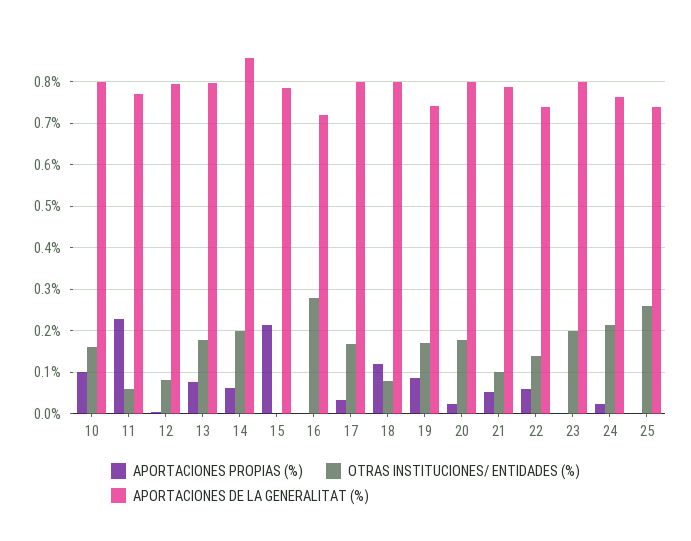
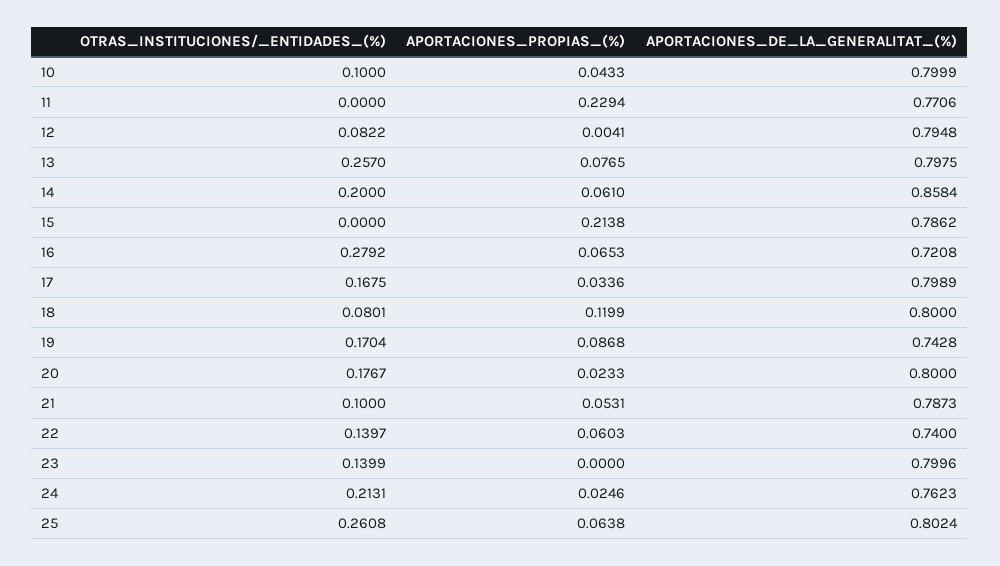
  {
    "APORTACIONES PROPIAS (%)": {
-     "10": 0.1,
+     "10": 0.0433,
      "11": 0.2294,
      "12": 0.0041,
      "13": 0.0765,
      "14": 0.061,
      "15": 0.2138,
-     "16": 0,
+     "16": 0.0653,
      "17": 0.0336,
      "18": 0.1199,
      "19": 0.0868,
      "20": 0.0233,
      "21": 0.0531,
      "22": 0.0603,
      "23": 0,
      "24": 0.0246,
-     "25": 0
+     "25": 0.0638
    },
    "OTRAS INSTITUCIONES/ ENTIDADES (%)": {
-     "10": 0.16,
+     "10": 0.1,
-     "11": 0.06,
+     "11": 0,
      "12": 0.0822,
-     "13": 0.18,
+     "13": 0.257,
      "14": 0.2,
      "15": 0,
      "16": 0.2792,
      "17": 0.1675,
      "18": 0.0801,
      "19": 0.1704,
      "20": 0.1767,
      "21": 0.1,
      "22": 0.1397,
-     "23": 0.2,
+     "23": 0.1399,
      "24": 0.2131,
      "25": 0.2608
    },
    "APORTACIONES DE LA GENERALITAT (%)": {
      "10": 0.7999,
      "11": 0.7706,
      "12": 0.7948,
      "13": 0.7975,
      "14": 0.8584,
      "15": 0.7862,
      "16": 0.7208,
      "17": 0.7989,
      "18": 0.8,
      "19": 0.7428,
      "20": 0.8,
      "21": 0.7873,
      "22": 0.74,
      "23": 0.7996,
      "24": 0.7623,
-     "25": 0.74
+     "25": 0.8024
    }
  }

